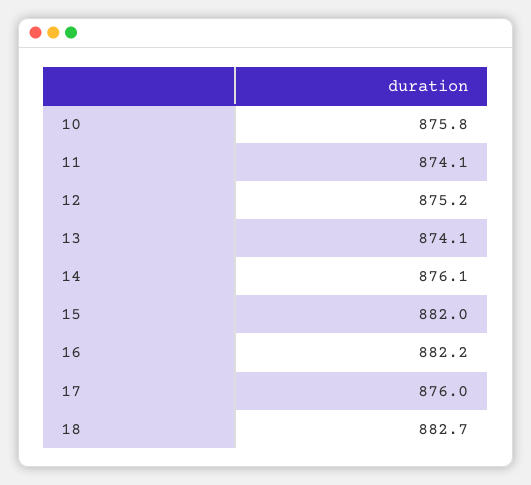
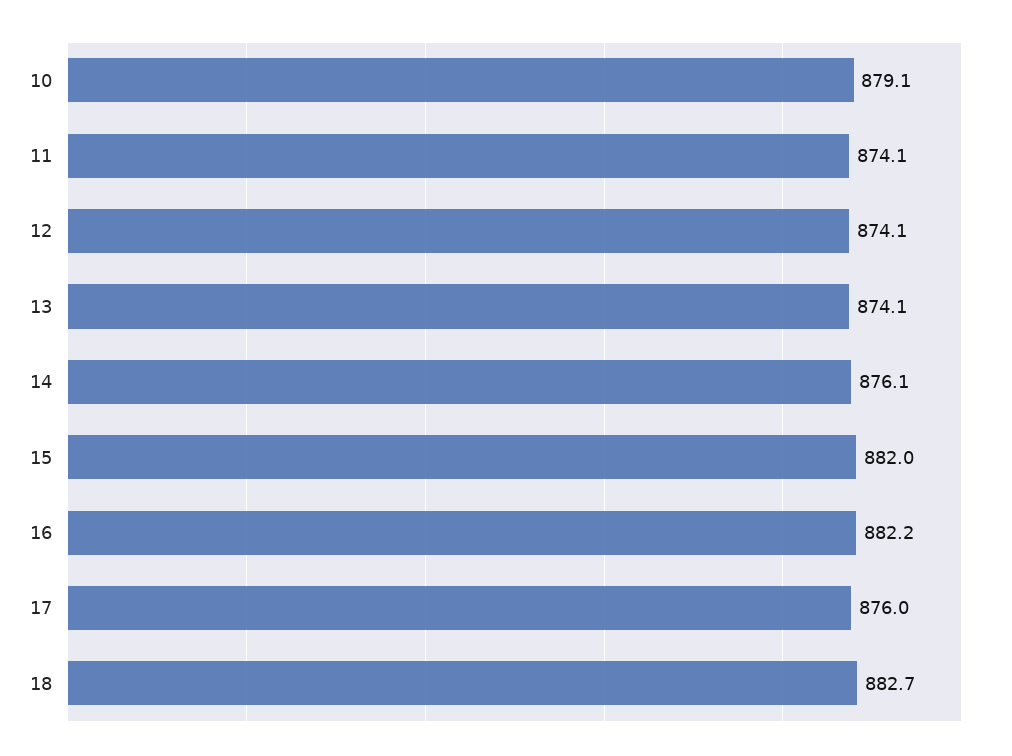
  {
-   "10": 875.8,
+   "10": 879.1,
    "11": 874.1,
-   "12": 875.2,
+   "12": 874.1,
    "13": 874.1,
    "14": 876.1,
    "15": 882,
    "16": 882.2,
    "17": 876,
    "18": 882.7
  }

